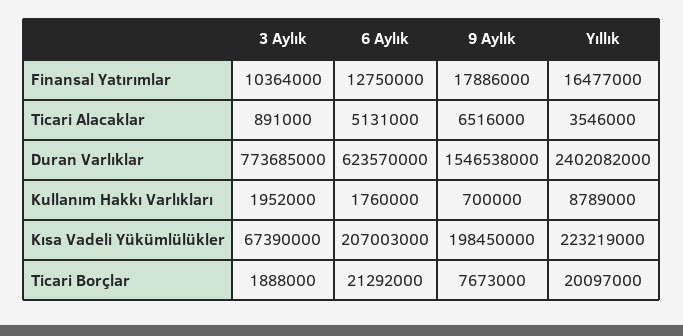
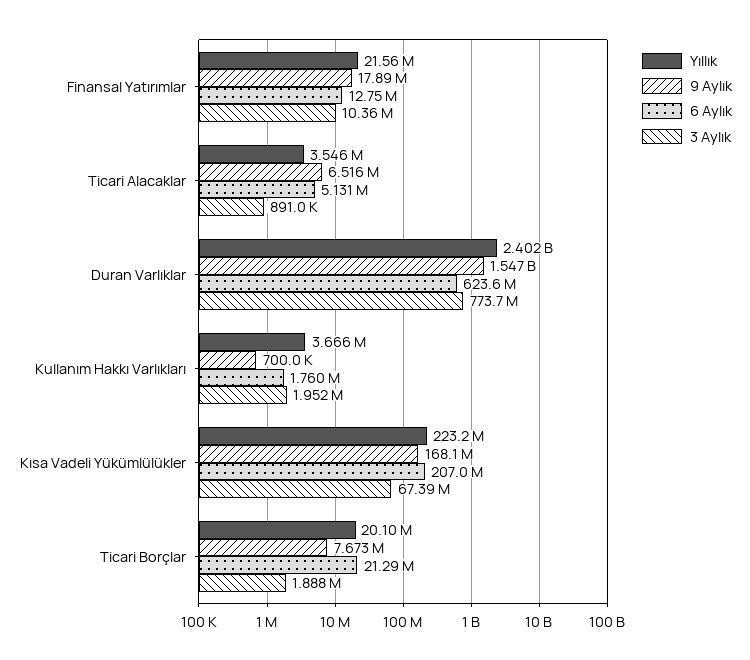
  {
    "3 Aylık": {
      "Finansal Yatırımlar": 10364000,
      "Ticari Alacaklar": 891000,
      "Duran Varlıklar": 773685000,
      "Kullanım Hakkı Varlıkları": 1952000,
      "Kısa Vadeli Yükümlülükler": 67390000,
      "Ticari Borçlar": 1888000
    },
    "6 Aylık": {
      "Finansal Yatırımlar": 12750000,
      "Ticari Alacaklar": 5131000,
      "Duran Varlıklar": 623570000,
      "Kullanım Hakkı Varlıkları": 1760000,
      "Kısa Vadeli Yükümlülükler": 207003000,
      "Ticari Borçlar": 21292000
    },
    "9 Aylık": {
      "Finansal Yatırımlar": 17886000,
      "Ticari Alacaklar": 6516000,
      "Duran Varlıklar": 1546538000,
      "Kullanım Hakkı Varlıkları": 700000,
-     "Kısa Vadeli Yükümlülükler": 198450000,
+     "Kısa Vadeli Yükümlülükler": 168100000,
      "Ticari Borçlar": 7673000
    },
    "Yıllık": {
-     "Finansal Yatırımlar": 16477000,
+     "Finansal Yatırımlar": 21560000,
      "Ticari Alacaklar": 3546000,
      "Duran Varlıklar": 2402082000,
-     "Kullanım Hakkı Varlıkları": 8789000,
+     "Kullanım Hakkı Varlıkları": 3666000,
      "Kısa Vadeli Yükümlülükler": 223219000,
      "Ticari Borçlar": 20097000
    }
  }

